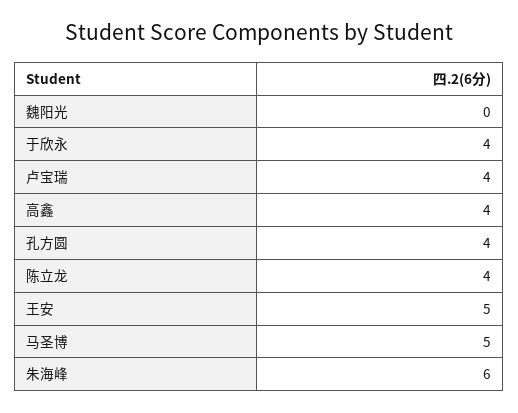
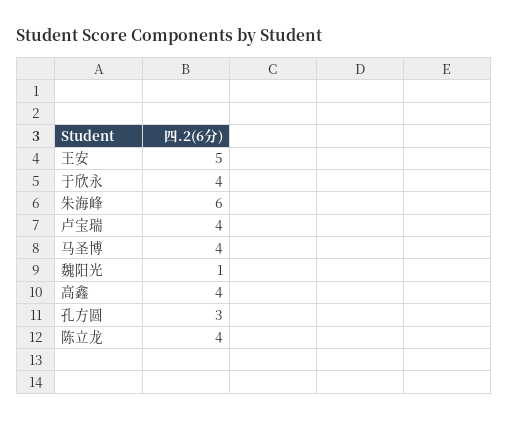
  {
-   "魏阳光": 0,
+   "魏阳光": 1,
    "于欣永": 4,
    "卢宝瑞": 4,
    "高鑫": 4,
-   "孔方圆": 4,
+   "孔方圆": 3,
    "陈立龙": 4,
    "王安": 5,
-   "马圣博": 5,
+   "马圣博": 4,
    "朱海峰": 6
  }

